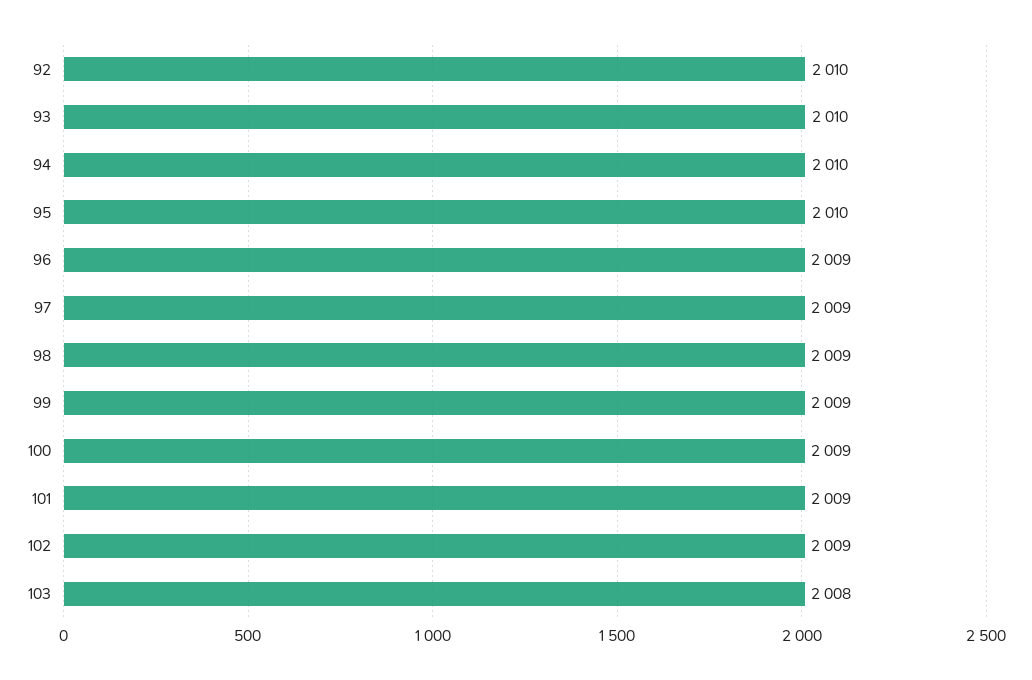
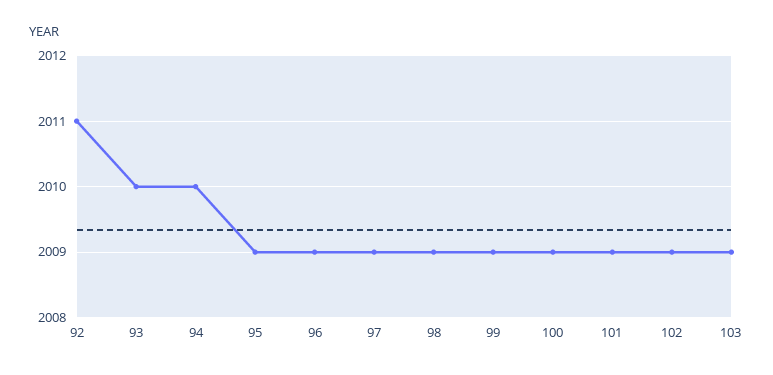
  {
-   "92": 2010,
+   "92": 2011,
    "93": 2010,
    "94": 2010,
-   "95": 2010,
+   "95": 2009,
    "96": 2009,
    "97": 2009,
    "98": 2009,
    "99": 2009,
    "100": 2009,
    "101": 2009,
    "102": 2009,
-   "103": 2008
+   "103": 2009
  }

